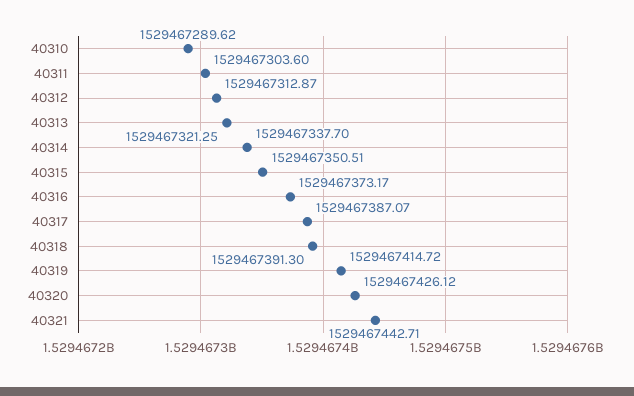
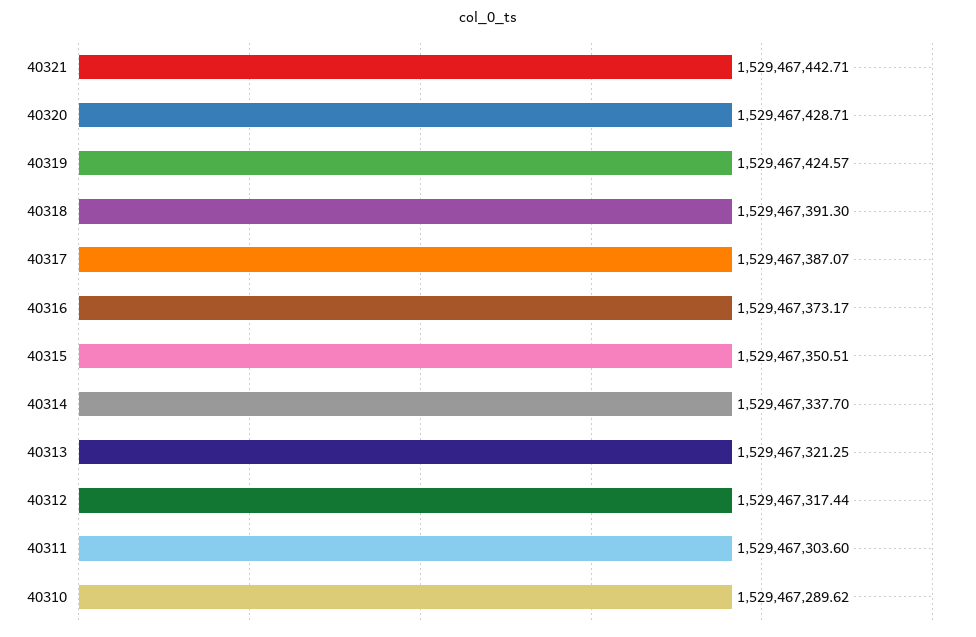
  {
    "40310": 1529467289.62,
    "40311": 1529467303.6,
-   "40312": 1529467312.87,
+   "40312": 1529467317.44,
    "40313": 1529467321.25,
    "40314": 1529467337.7,
    "40315": 1529467350.51,
    "40316": 1529467373.17,
    "40317": 1529467387.07,
    "40318": 1529467391.3,
-   "40319": 1529467414.72,
+   "40319": 1529467424.57,
-   "40320": 1529467426.12,
+   "40320": 1529467428.71,
    "40321": 1529467442.71
  }

